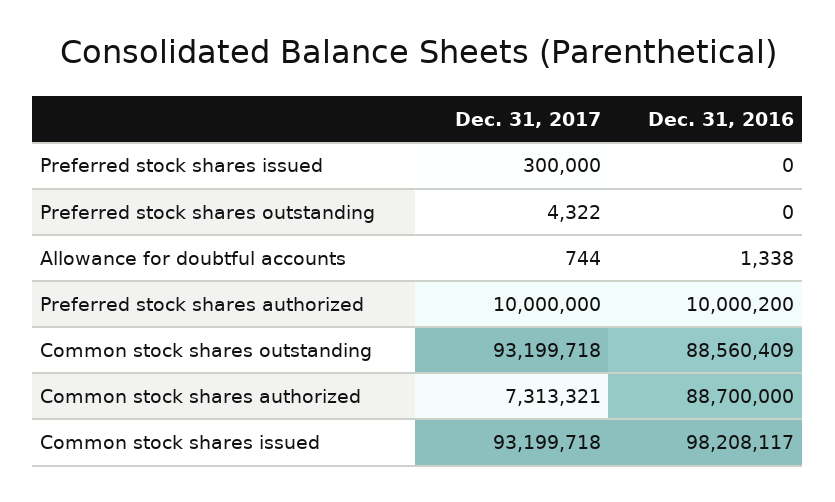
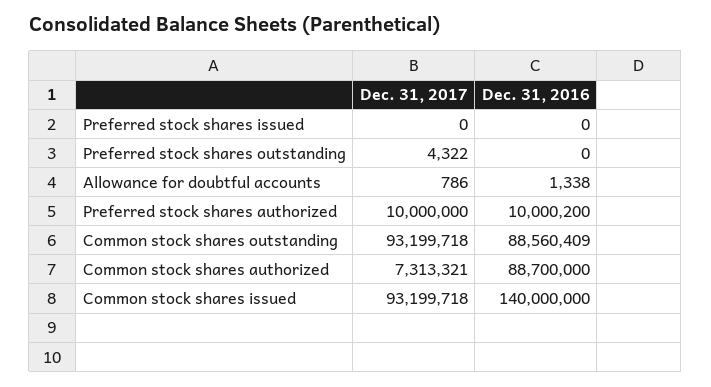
  {
    "Dec. 31, 2017": {
-     "Preferred stock shares issued": 300000,
+     "Preferred stock shares issued": 0,
      "Preferred stock shares outstanding": 4322,
-     "Allowance for doubtful accounts": 744,
+     "Allowance for doubtful accounts": 786,
      "Preferred stock shares authorized": 10000000,
      "Common stock shares outstanding": 93199718,
      "Common stock shares authorized": 7313321,
      "Common stock shares issued": 93199718
    },
    "Dec. 31, 2016": {
      "Preferred stock shares issued": 0,
      "Preferred stock shares outstanding": 0,
      "Allowance for doubtful accounts": 1338,
      "Preferred stock shares authorized": 10000200,
      "Common stock shares outstanding": 88560409,
      "Common stock shares authorized": 88700000,
-     "Common stock shares issued": 98208117
+     "Common stock shares issued": 140000000
    }
  }

